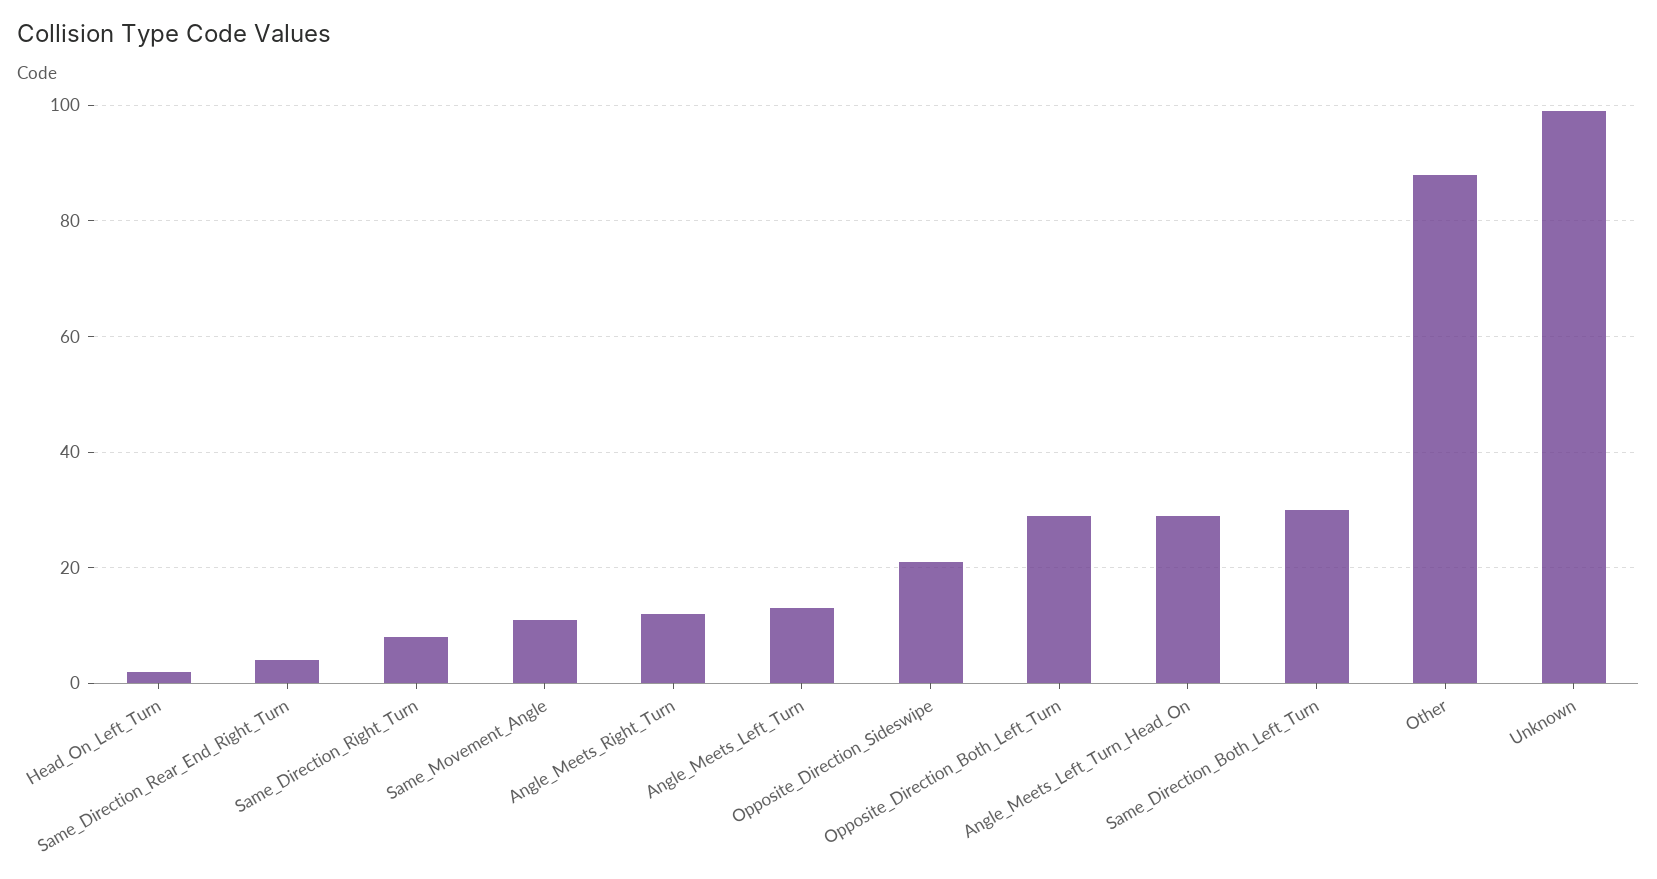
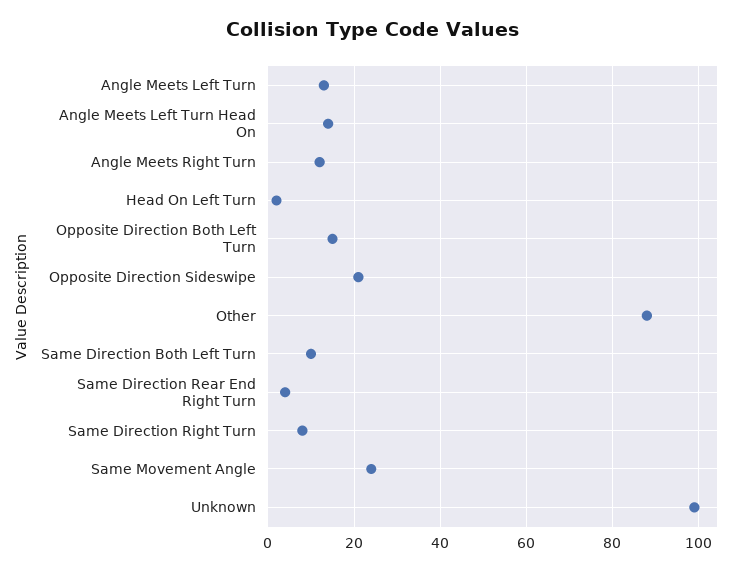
  {
    "Head_On_Left_Turn": 0,
    "Same_Direction_Rear_End_Right_Turn": 5,
    "Same_Direction_Right_Turn": 10,
-   "Same_Movement_Angle": 10,
+   "Same_Movement_Angle": 25,
    "Angle_Meets_Right_Turn": 10,
    "Angle_Meets_Left_Turn": 15,
    "Opposite_Direction_Sideswipe": 20,
-   "Opposite_Direction_Both_Left_Turn": 30,
+   "Opposite_Direction_Both_Left_Turn": 15,
-   "Angle_Meets_Left_Turn_Head_On": 30,
+   "Angle_Meets_Left_Turn_Head_On": 15,
-   "Same_Direction_Both_Left_Turn": 30,
+   "Same_Direction_Both_Left_Turn": 10,
    "Other": 90,
    "Unknown": 100
  }

